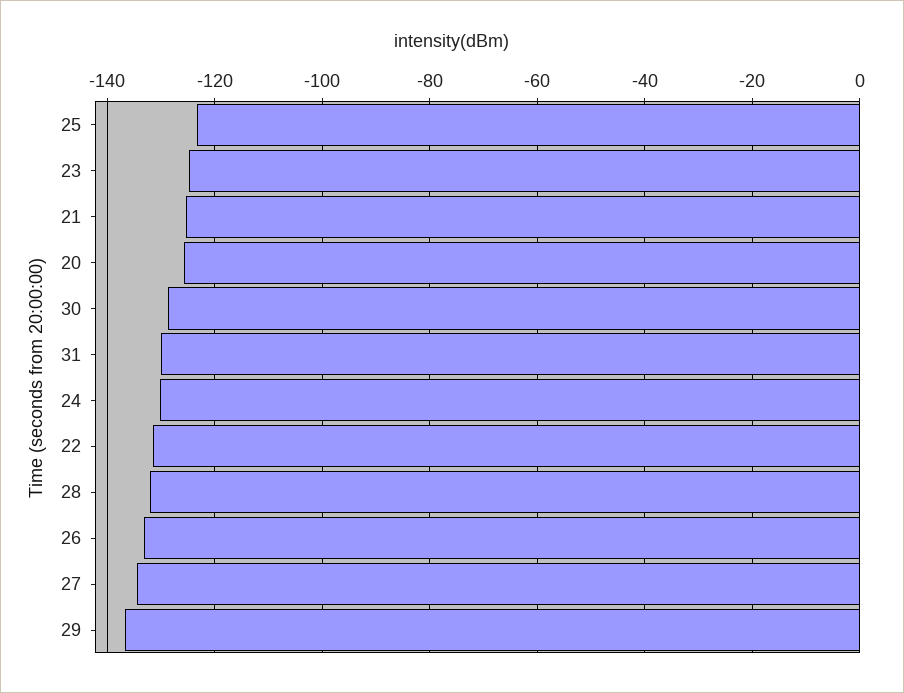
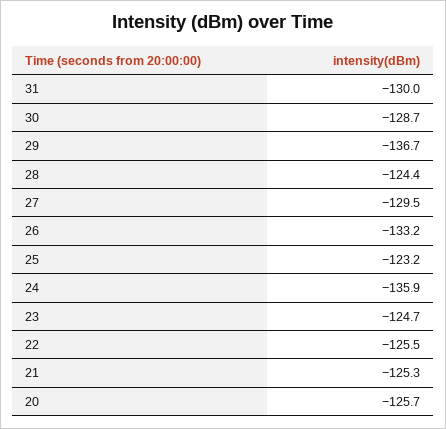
  {
    "25": -123.2,
    "23": -124.7,
    "21": -125.3,
    "20": -125.7,
    "30": -128.7,
    "31": -130,
-   "24": -130,
+   "24": -135.9,
-   "22": -132,
+   "22": -125.5,
-   "28": -132,
+   "28": -124.4,
    "26": -133.2,
-   "27": -134,
+   "27": -129.5,
    "29": -136.7
  }

